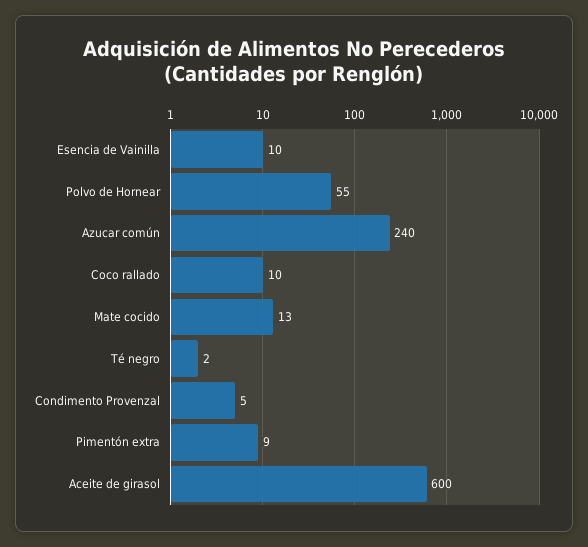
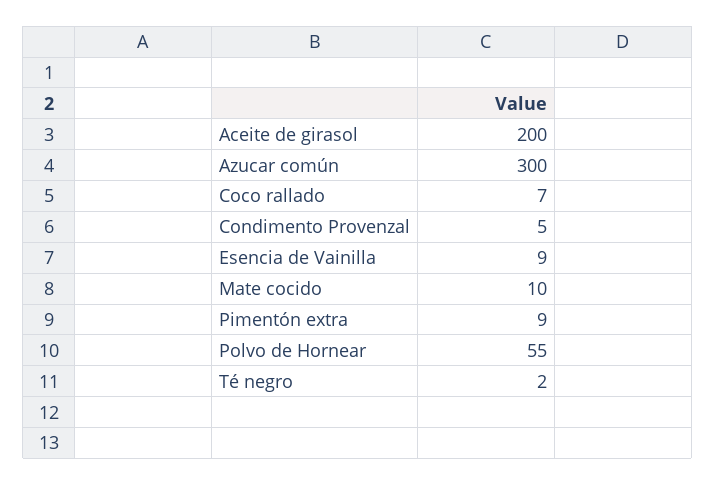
  {
-   "Esencia de Vainilla": 10,
+   "Esencia de Vainilla": 9,
    "Polvo de Hornear": 55,
-   "Azucar común": 240,
+   "Azucar común": 300,
-   "Coco rallado": 10,
+   "Coco rallado": 7,
-   "Mate cocido": 13,
+   "Mate cocido": 10,
    "Té negro": 2,
    "Condimento Provenzal": 5,
    "Pimentón extra": 9,
-   "Aceite de girasol": 600
+   "Aceite de girasol": 200
  }

